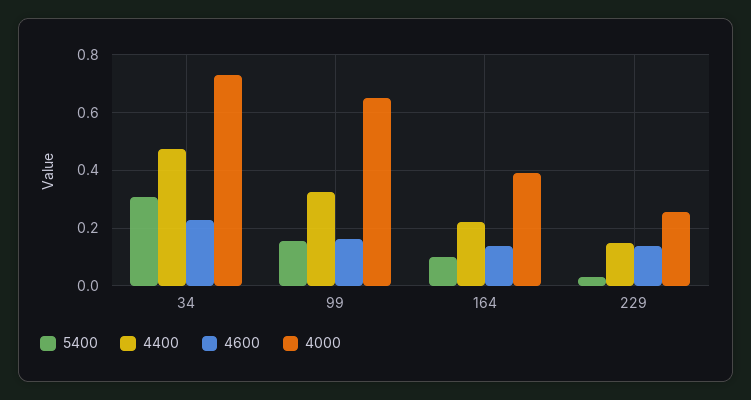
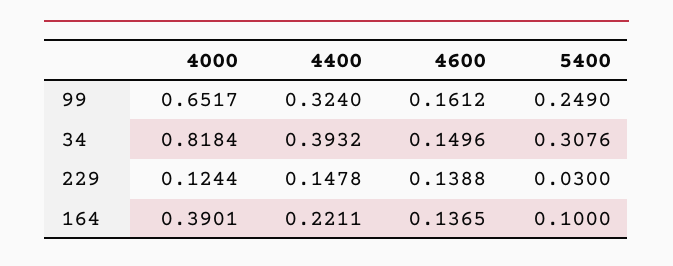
  {
    "5400": {
      "34": 0.3076,
-     "99": 0.15,
+     "99": 0.249,
      "164": 0.1,
      "229": 0.03
    },
    "4400": {
-     "34": 0.475,
+     "34": 0.3932,
      "99": 0.324,
      "164": 0.2211,
      "229": 0.1478
    },
    "4600": {
-     "34": 0.225,
+     "34": 0.1496,
      "99": 0.1612,
      "164": 0.1365,
      "229": 0.1388
    },
    "4000": {
-     "34": 0.725,
+     "34": 0.8184,
      "99": 0.6517,
      "164": 0.3901,
-     "229": 0.25
+     "229": 0.1244
    }
  }

